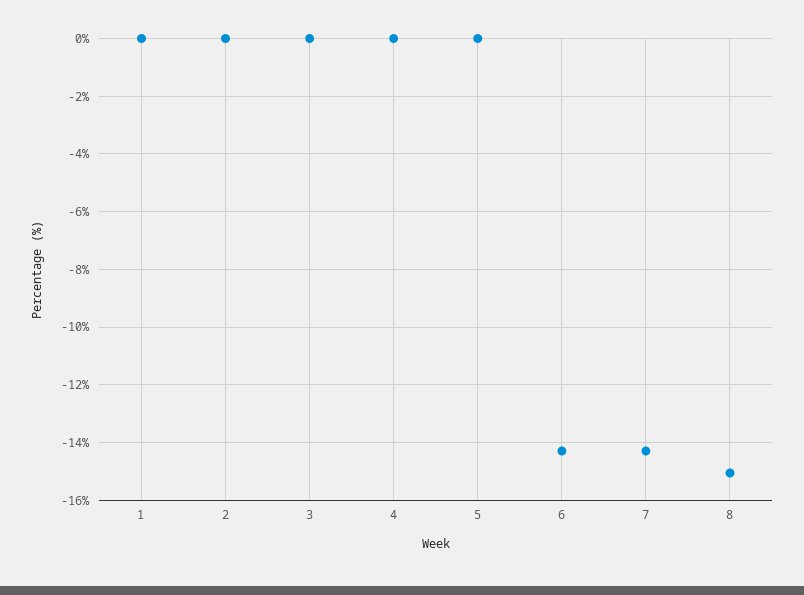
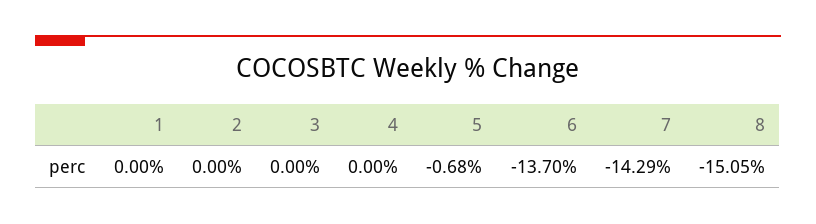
  {
    "1": 0,
    "2": 0,
    "3": 0,
    "4": 0,
-   "5": 0,
+   "5": -0.68,
-   "6": -14.25,
+   "6": -13.7,
    "7": -14.29,
    "8": -15.05
  }

